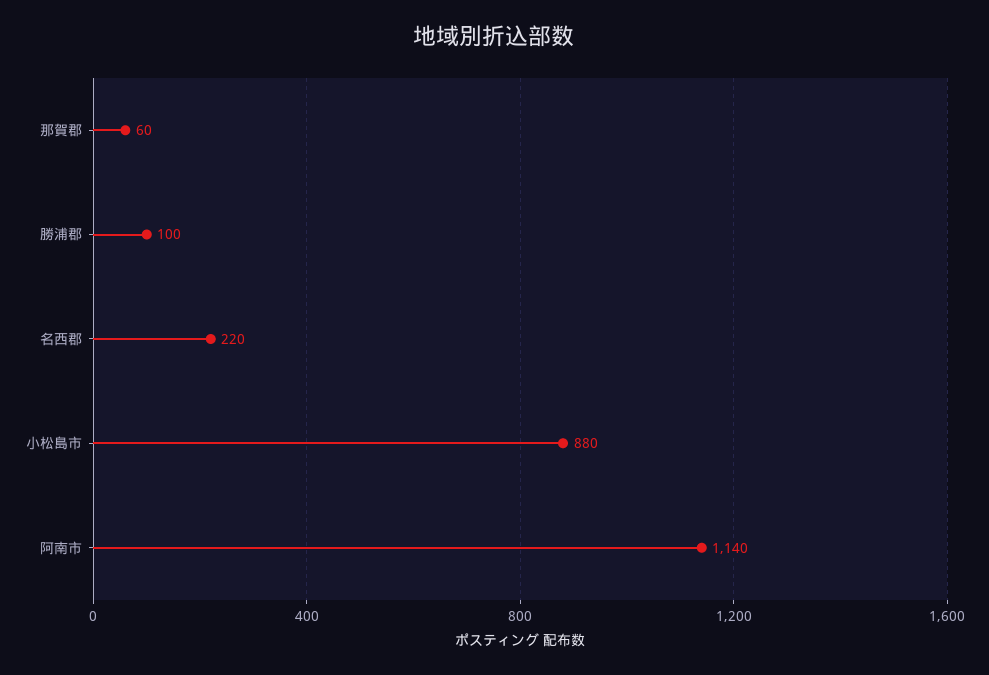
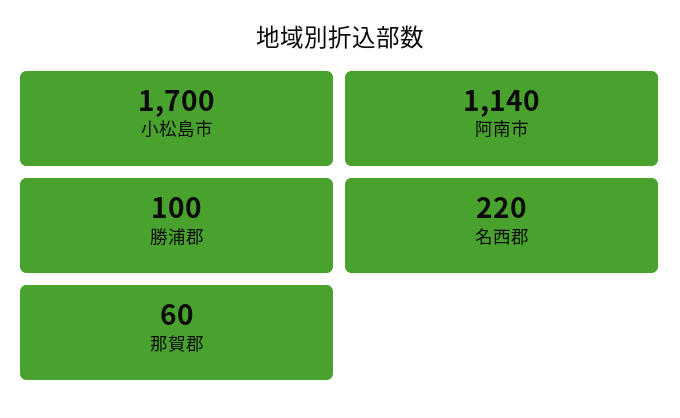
  {
    "那賀郡": 60,
    "勝浦郡": 100,
    "名西郡": 220,
-   "小松島市": 880,
+   "小松島市": 1700,
    "阿南市": 1140
  }

